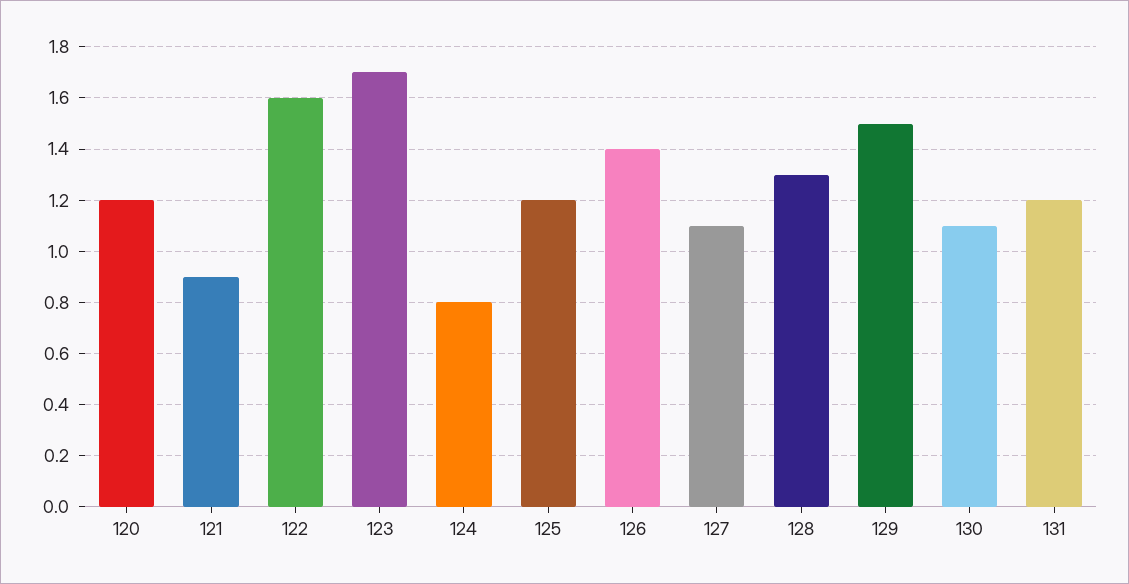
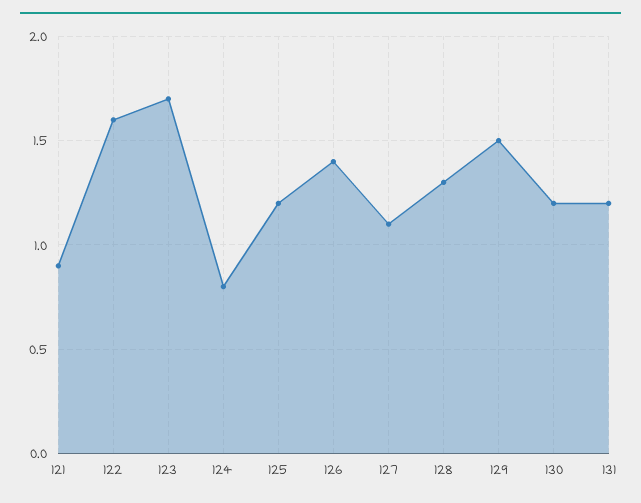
  {
-   "120": 1.2,
    "121": 0.9,
    "122": 1.6,
    "123": 1.7,
    "124": 0.8,
    "125": 1.2,
    "126": 1.4,
    "127": 1.1,
    "128": 1.3,
    "129": 1.5,
-   "130": 1.1,
+   "130": 1.2,
    "131": 1.2
  }

